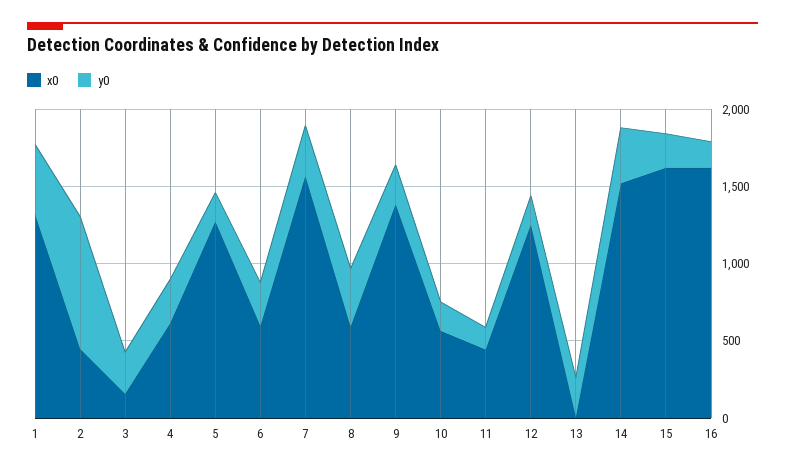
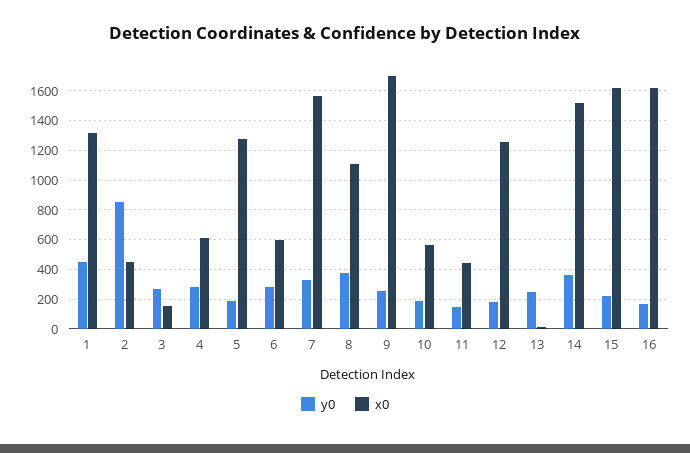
  {
    "x0": {
      "1": 1300,
      "2": 450,
      "3": 150,
      "4": 600,
      "5": 1250,
      "6": 600,
      "7": 1550,
-     "8": 600,
+     "8": 1100,
-     "9": 1400,
+     "9": 1700,
      "10": 550,
      "11": 450,
      "12": 1250,
      "13": 0,
      "14": 1500,
      "15": 1600,
      "16": 1600
    },
    "y0": {
      "1": 450,
      "2": 850,
      "3": 250,
      "4": 300,
      "5": 200,
      "6": 300,
      "7": 350,
      "8": 400,
      "9": 250,
      "10": 200,
      "11": 150,
      "12": 200,
      "13": 250,
      "14": 350,
      "15": 200,
      "16": 150
    }
  }

